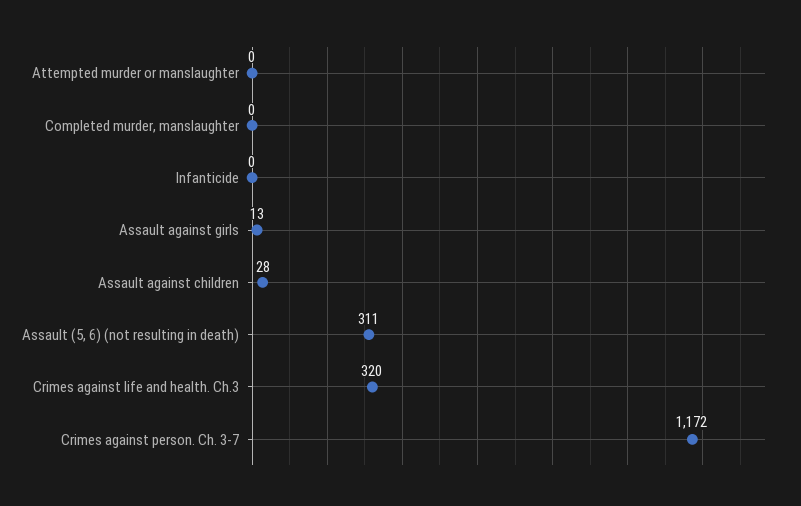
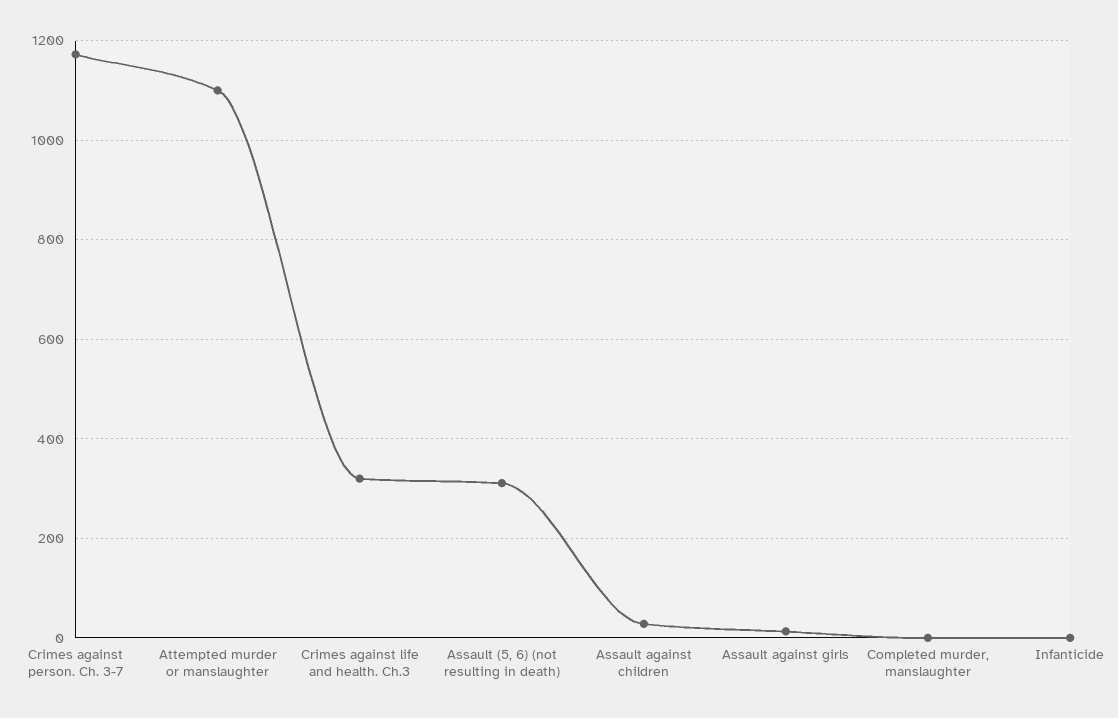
  {
-   "Attempted murder or manslaughter": 0,
+   "Attempted murder or manslaughter": 1100,
    "Completed murder, manslaughter": 0,
    "Infanticide": 0,
    "Assault against girls": 13,
    "Assault against children": 28,
    "Assault (5, 6) (not resulting in death)": 311,
    "Crimes against life and health. Ch.3": 320,
    "Crimes against person. Ch. 3-7": 1172
  }

